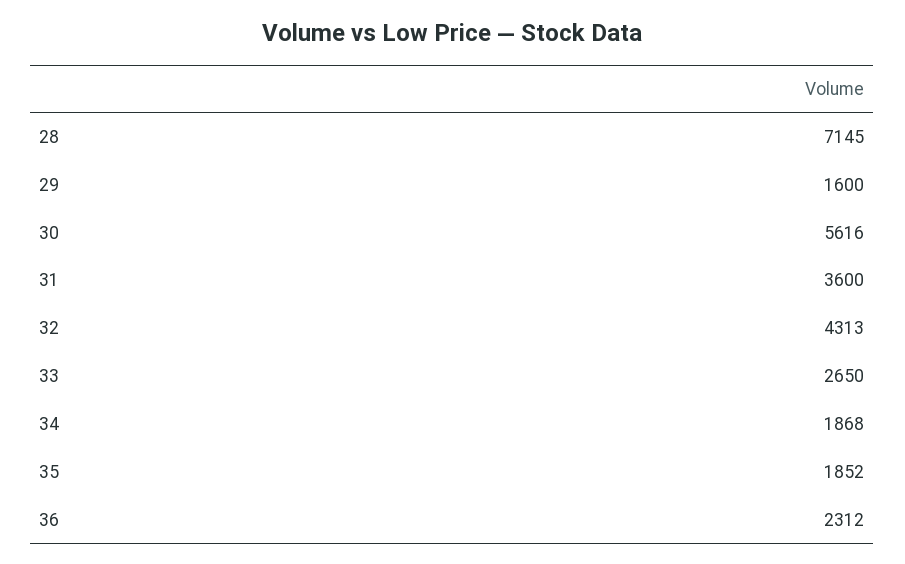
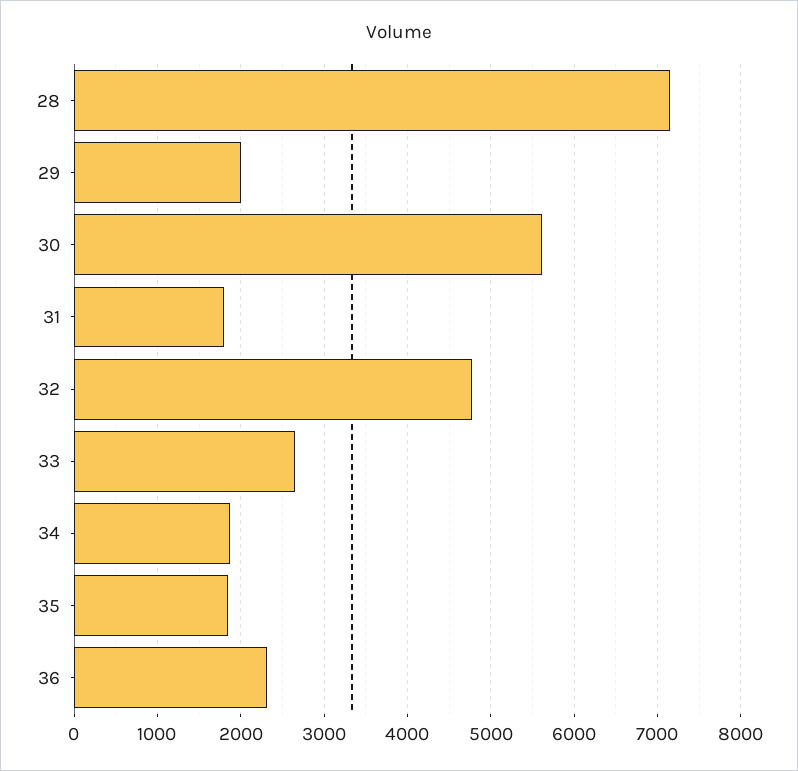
  {
    "28": 7145,
-   "29": 1600,
+   "29": 2000,
    "30": 5616,
-   "31": 3600,
+   "31": 1800,
-   "32": 4313,
+   "32": 4800,
    "33": 2650,
    "34": 1868,
    "35": 1852,
    "36": 2312
  }

